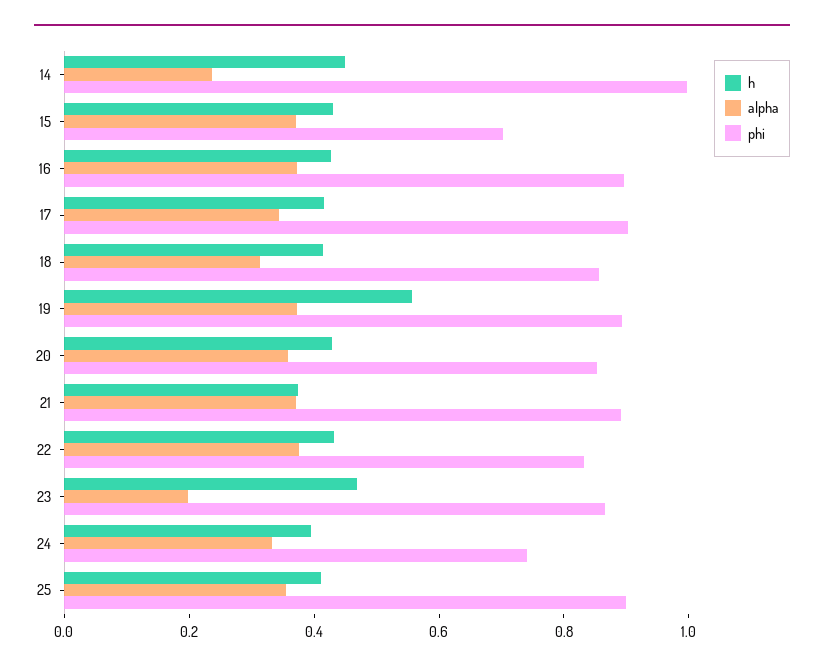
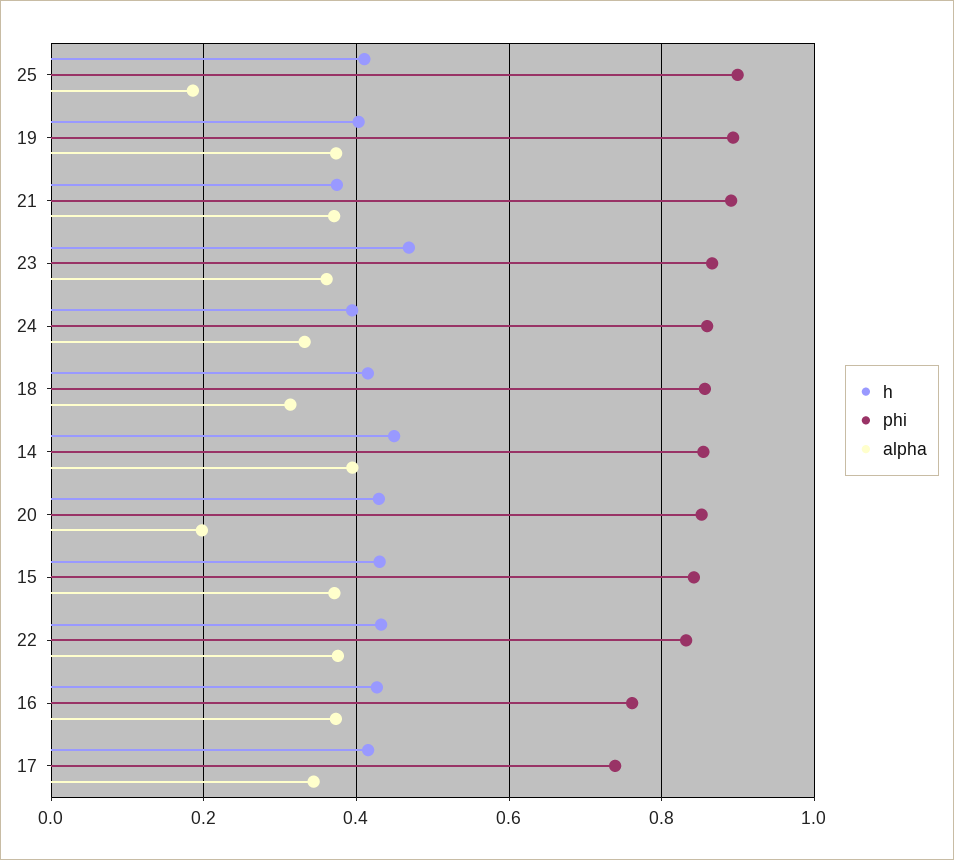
  {
    "h": {
      "14": 0.44,
      "15": 0.44,
      "16": 0.42,
      "17": 0.42,
      "18": 0.42,
-     "19": 0.55,
+     "19": 0.4,
      "20": 0.42,
      "21": 0.38,
      "22": 0.44,
      "23": 0.46,
      "24": 0.4,
      "25": 0.42
    },
    "alpha": {
-     "14": 0.25,
+     "14": 0.4,
      "15": 0.38,
      "16": 0.38,
      "17": 0.34,
      "18": 0.32,
      "19": 0.38,
-     "20": 0.35,
+     "20": 0.2,
      "21": 0.38,
      "22": 0.38,
-     "23": 0.2,
+     "23": 0.36,
      "24": 0.34,
-     "25": 0.35
+     "25": 0.18
    },
    "phi": {
-     "14": 1,
+     "14": 0.86,
-     "15": 0.7,
+     "15": 0.84,
-     "16": 0.9,
+     "16": 0.76,
-     "17": 0.9,
+     "17": 0.74,
      "18": 0.86,
      "19": 0.9,
      "20": 0.86,
      "21": 0.9,
      "22": 0.84,
      "23": 0.86,
-     "24": 0.75,
+     "24": 0.86,
      "25": 0.9
    }
  }

